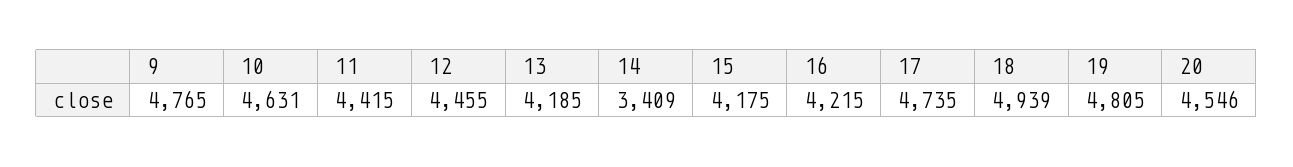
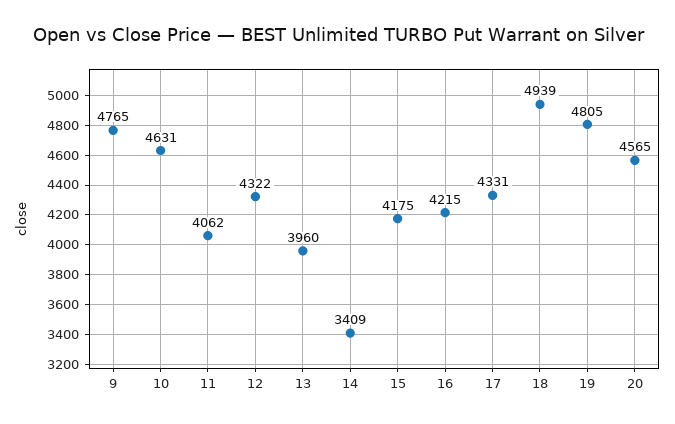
  {
    "9": 4765,
    "10": 4631,
-   "11": 4415,
+   "11": 4062,
-   "12": 4455,
+   "12": 4322,
-   "13": 4185,
+   "13": 3960,
    "14": 3409,
    "15": 4175,
    "16": 4215,
-   "17": 4735,
+   "17": 4331,
    "18": 4939,
    "19": 4805,
-   "20": 4546
+   "20": 4565
  }

